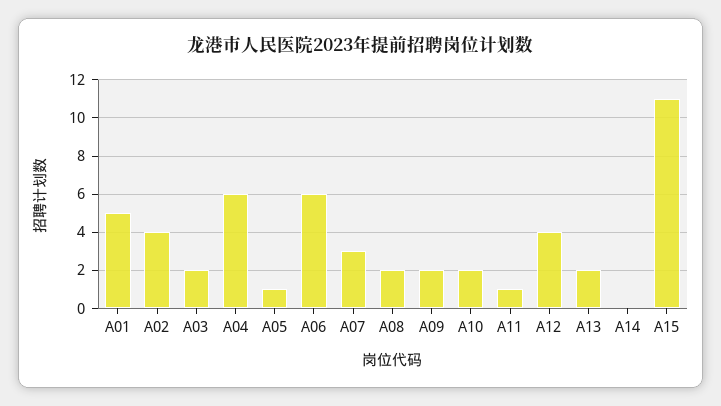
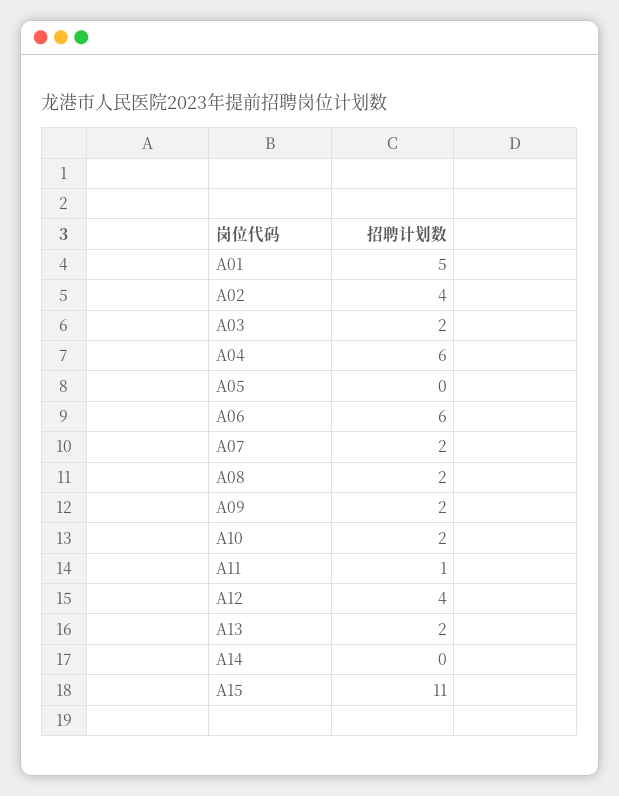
  {
    "A01": 5,
    "A02": 4,
    "A03": 2,
    "A04": 6,
-   "A05": 1,
+   "A05": 0,
    "A06": 6,
-   "A07": 3,
+   "A07": 2,
    "A08": 2,
    "A09": 2,
    "A10": 2,
    "A11": 1,
    "A12": 4,
    "A13": 2,
    "A14": 0,
    "A15": 11
  }

